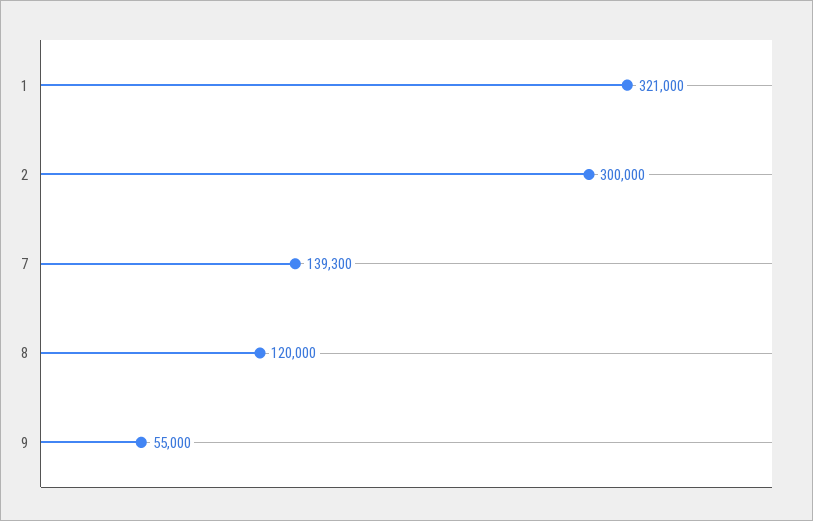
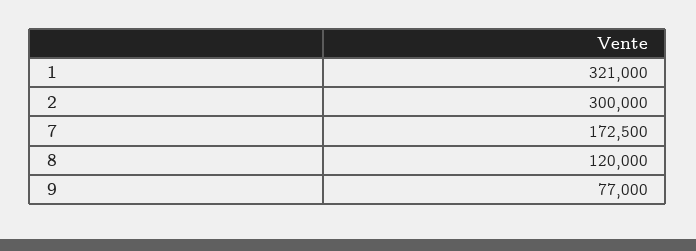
  {
    "1": 321000,
    "2": 300000,
-   "7": 139300,
+   "7": 172500,
    "8": 120000,
-   "9": 55000
+   "9": 77000
  }

